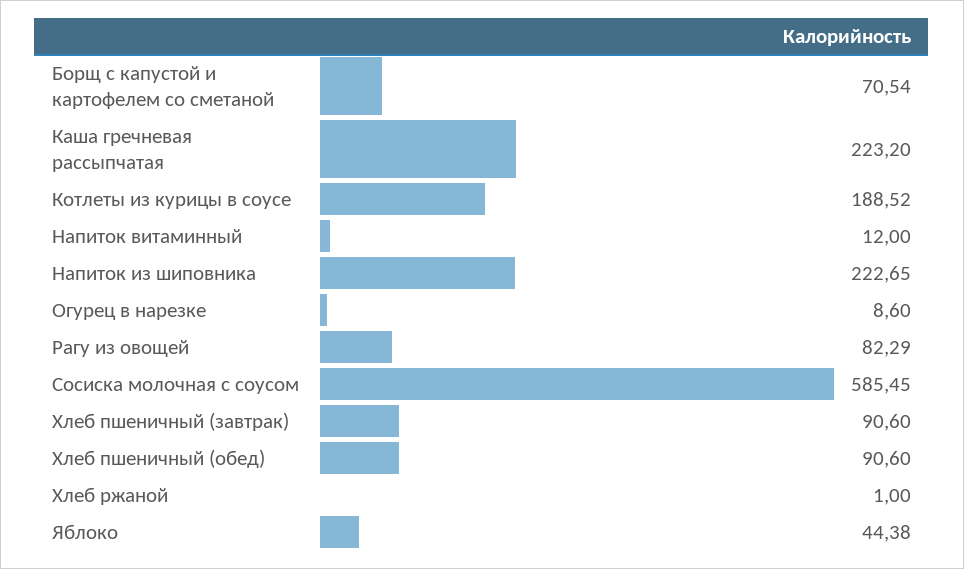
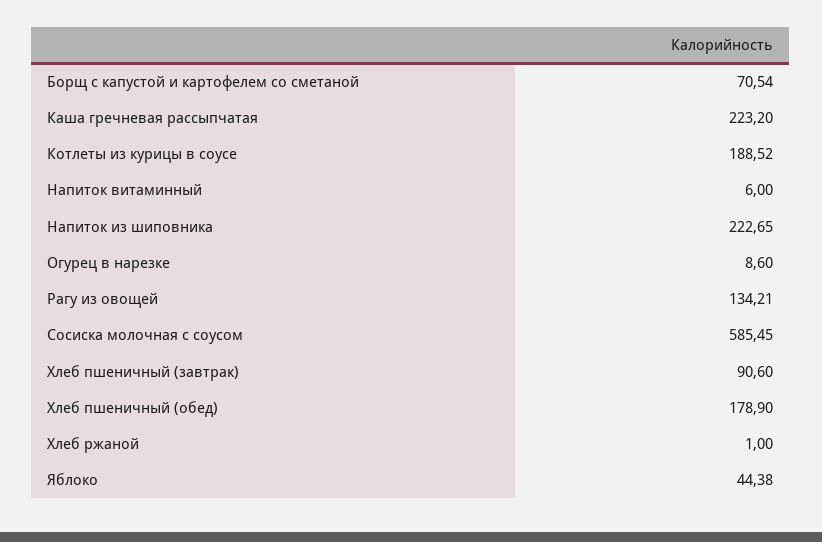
  {
    "Борщ с капустой и картофелем со сметаной": 70.54,
    "Каша гречневая рассыпчатая": 223.2,
    "Котлеты из курицы в соусе": 188.52,
-   "Напиток витаминный": 12,
+   "Напиток витаминный": 6,
    "Напиток из шиповника": 222.65,
    "Огурец в нарезке": 8.6,
-   "Рагу из овощей": 82.29,
+   "Рагу из овощей": 134.21,
    "Сосиска молочная с соусом": 585.45,
    "Хлеб пшеничный (завтрак)": 90.6,
-   "Хлеб пшеничный (обед)": 90.6,
+   "Хлеб пшеничный (обед)": 178.9,
    "Хлеб ржаной": 1,
    "Яблоко": 44.38
  }

